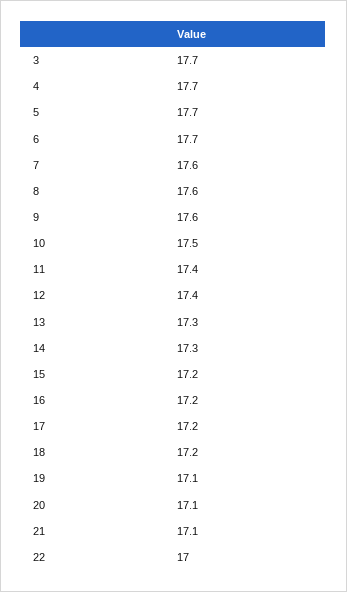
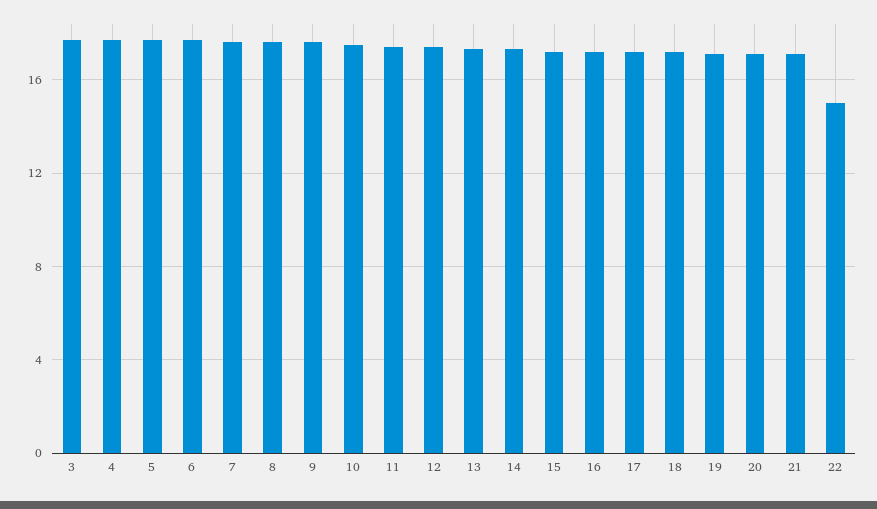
  {
    "3": 17.7,
    "4": 17.7,
    "5": 17.7,
    "6": 17.7,
    "7": 17.6,
    "8": 17.6,
    "9": 17.6,
    "10": 17.5,
    "11": 17.4,
    "12": 17.4,
    "13": 17.3,
    "14": 17.3,
    "15": 17.2,
    "16": 17.2,
    "17": 17.2,
    "18": 17.2,
    "19": 17.1,
    "20": 17.1,
    "21": 17.1,
-   "22": 17
+   "22": 15
  }

